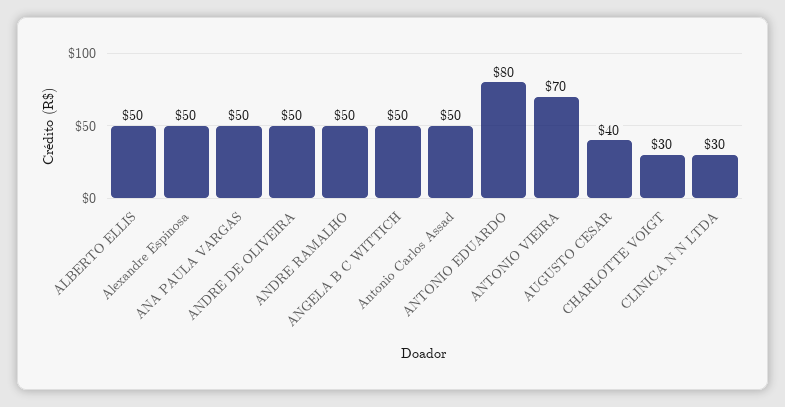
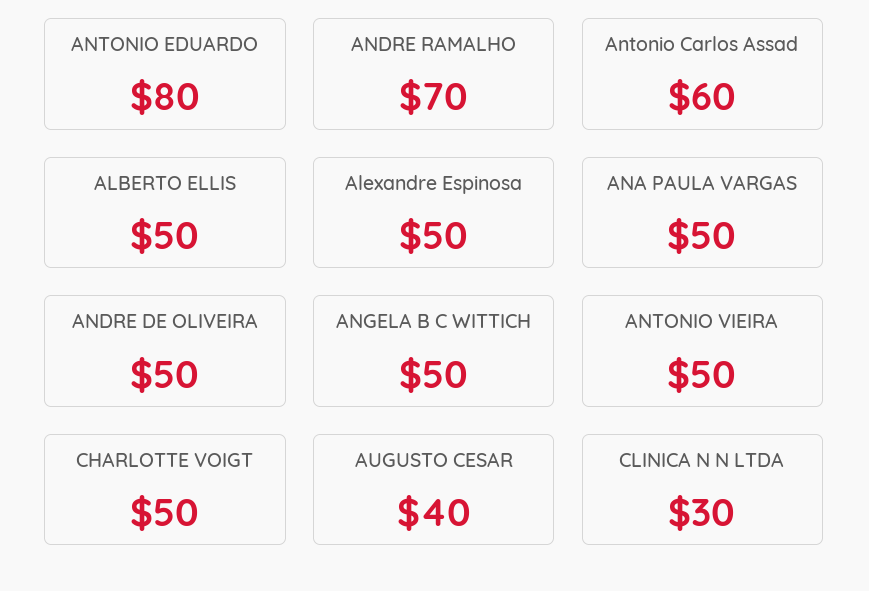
  {
    "ALBERTO ELLIS": 50,
    "Alexandre Espinosa": 50,
    "ANA PAULA VARGAS": 50,
    "ANDRE DE OLIVEIRA": 50,
-   "ANDRE RAMALHO": 50,
+   "ANDRE RAMALHO": 70,
    "ANGELA B C WITTICH": 50,
-   "Antonio Carlos Assad": 50,
+   "Antonio Carlos Assad": 60,
    "ANTONIO EDUARDO": 80,
-   "ANTONIO VIEIRA": 70,
+   "ANTONIO VIEIRA": 50,
    "AUGUSTO CESAR": 40,
-   "CHARLOTTE VOIGT": 30,
+   "CHARLOTTE VOIGT": 50,
    "CLINICA N N LTDA": 30
  }

